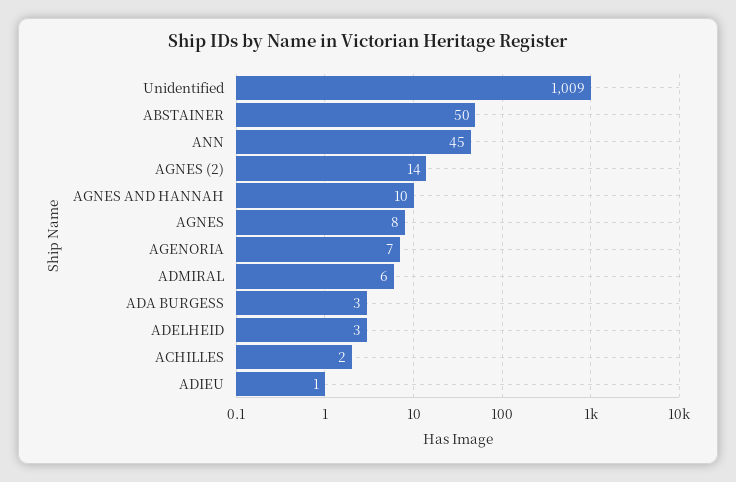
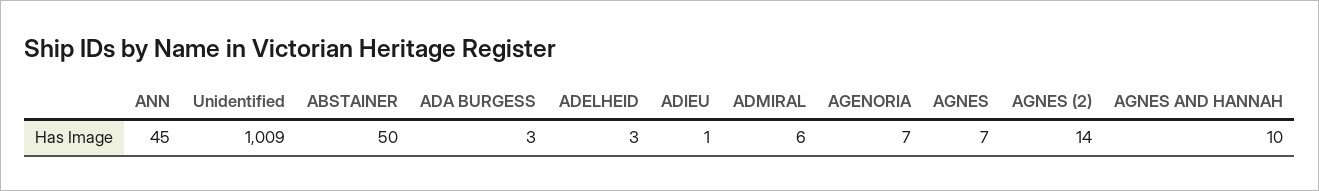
  {
    "Unidentified": 1009,
    "ABSTAINER": 50,
    "ANN": 45,
    "AGNES (2)": 14,
    "AGNES AND HANNAH": 10,
-   "AGNES": 8,
+   "AGNES": 7,
    "AGENORIA": 7,
    "ADMIRAL": 6,
    "ADA BURGESS": 3,
    "ADELHEID": 3,
-   "ACHILLES": 2,
    "ADIEU": 1
  }

